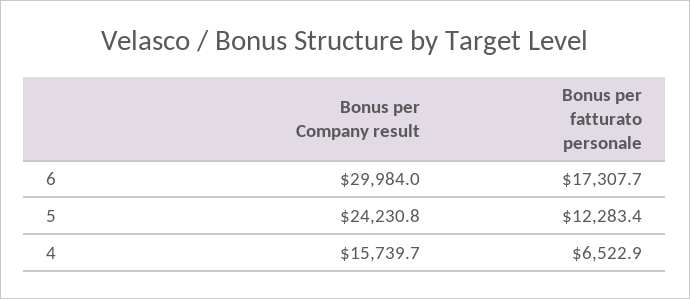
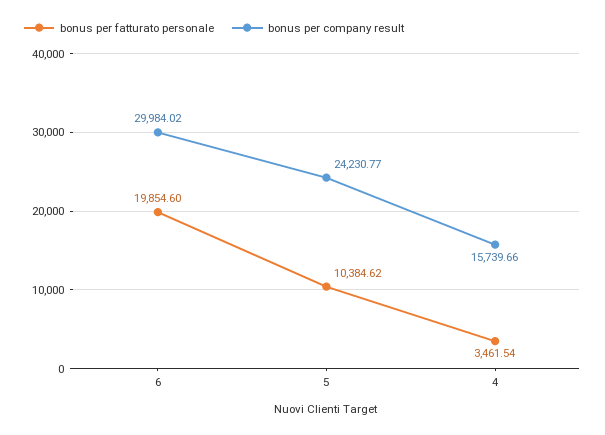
  {
    "Bonus per Company result": {
      "6": 29984.02,
      "5": 24230.77,
      "4": 15739.66
    },
    "Bonus per fatturato personale": {
-     "6": 17307.7,
+     "6": 19854.6,
-     "5": 12283.4,
+     "5": 10384.62,
-     "4": 6522.9
+     "4": 3461.54
    }
  }

